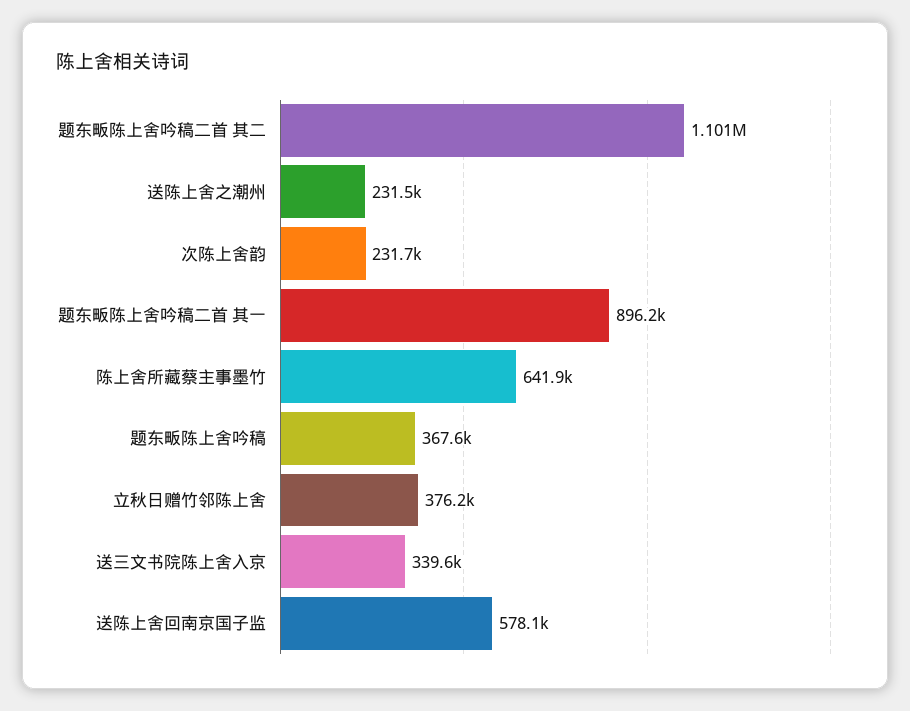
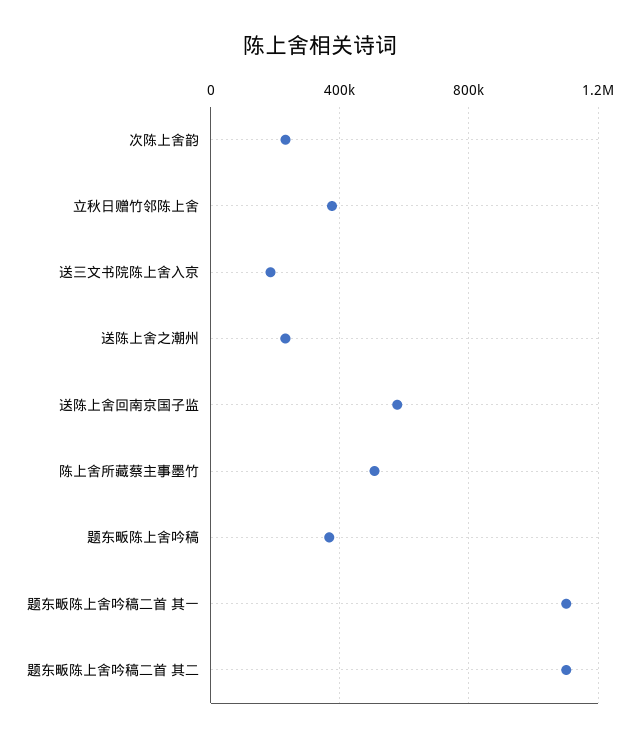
  {
    "题东畈陈上舍吟稿二首 其二": 1101000,
    "送陈上舍之潮州": 231500,
    "次陈上舍韵": 231700,
-   "题东畈陈上舍吟稿二首 其一": 896200,
+   "题东畈陈上舍吟稿二首 其一": 1100000,
-   "陈上舍所藏蔡主事墨竹": 641900,
+   "陈上舍所藏蔡主事墨竹": 500000,
    "题东畈陈上舍吟稿": 367600,
    "立秋日赠竹邻陈上舍": 376200,
-   "送三文书院陈上舍入京": 339600,
+   "送三文书院陈上舍入京": 200000,
    "送陈上舍回南京国子监": 578100
  }

